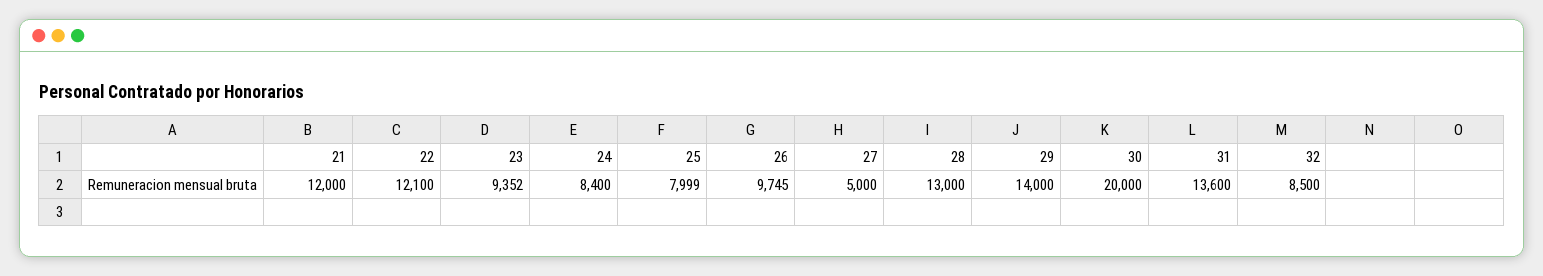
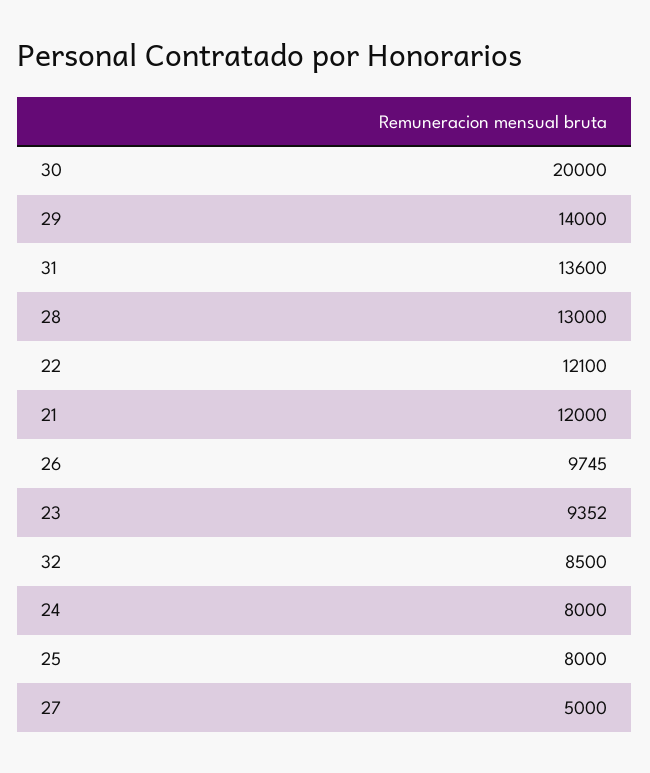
  {
    "21": 12000,
    "22": 12100,
    "23": 9352,
-   "24": 8400,
+   "24": 8000,
-   "25": 7999,
+   "25": 8000,
    "26": 9745,
    "27": 5000,
    "28": 13000,
    "29": 14000,
    "30": 20000,
    "31": 13600,
    "32": 8500
  }

